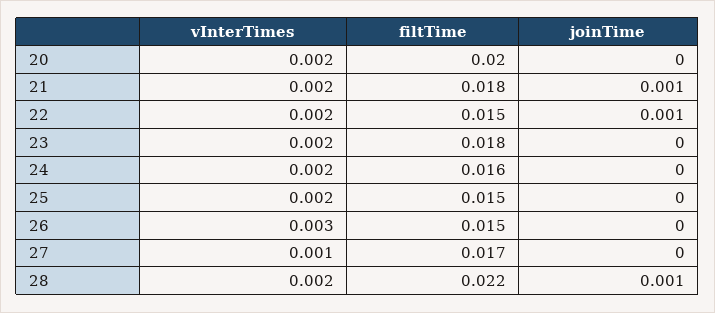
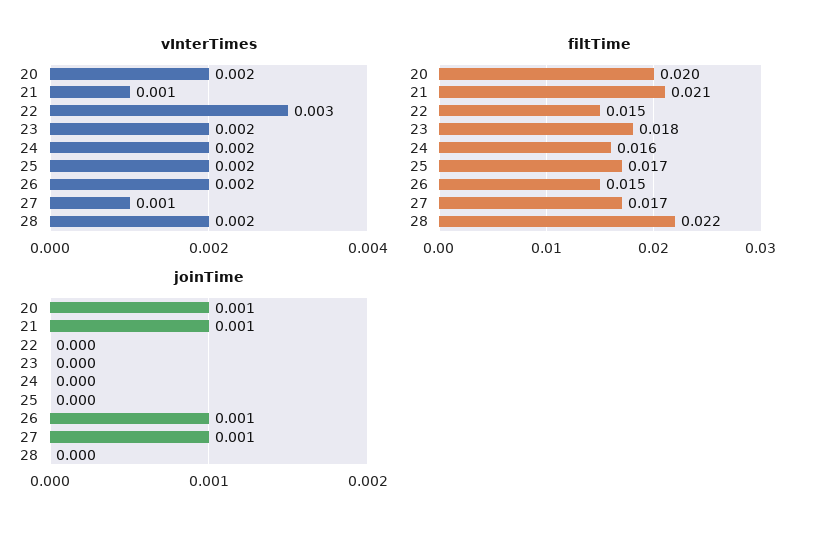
  {
    "vInterTimes": {
      "20": 0.002,
-     "21": 0.002,
+     "21": 0.001,
-     "22": 0.002,
+     "22": 0.003,
      "23": 0.002,
      "24": 0.002,
      "25": 0.002,
-     "26": 0.003,
+     "26": 0.002,
      "27": 0.001,
      "28": 0.002
    },
    "filtTime": {
      "20": 0.02,
-     "21": 0.018,
+     "21": 0.021,
      "22": 0.015,
      "23": 0.018,
      "24": 0.016,
-     "25": 0.015,
+     "25": 0.017,
      "26": 0.015,
      "27": 0.017,
      "28": 0.022
    },
    "joinTime": {
-     "20": 0,
+     "20": 0.001,
      "21": 0.001,
-     "22": 0.001,
+     "22": 0,
      "23": 0,
      "24": 0,
      "25": 0,
-     "26": 0,
+     "26": 0.001,
-     "27": 0,
+     "27": 0.001,
-     "28": 0.001
+     "28": 0
    }
  }

